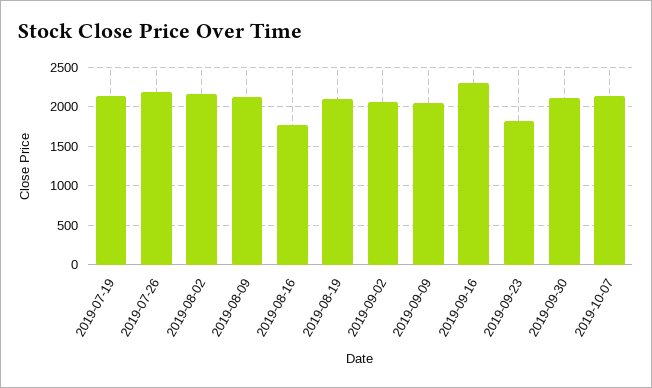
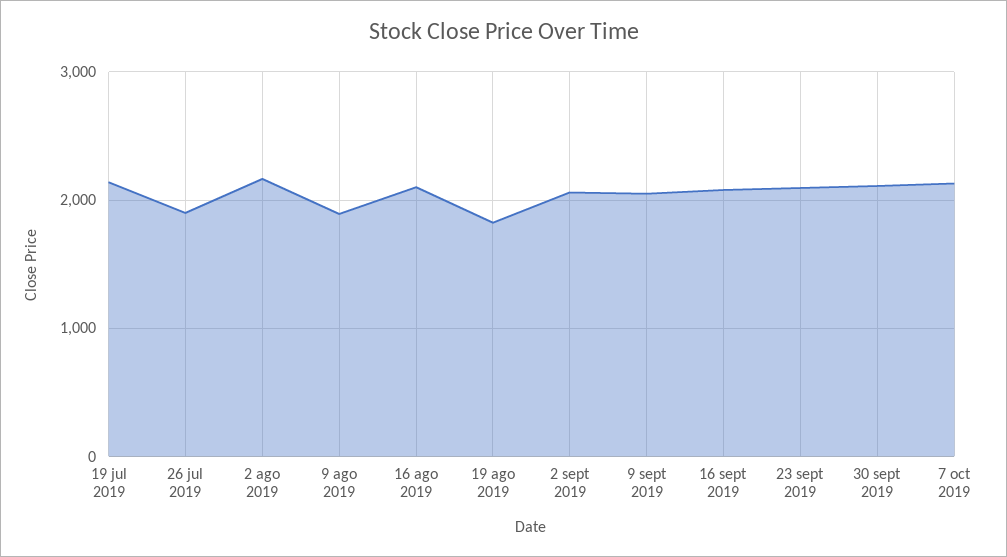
  {
    "2019-07-19": 2100,
-   "2019-07-26": 2200,
+   "2019-07-26": 1900,
    "2019-08-02": 2200,
-   "2019-08-09": 2100,
+   "2019-08-09": 1900,
-   "2019-08-16": 1800,
+   "2019-08-16": 2100,
-   "2019-08-19": 2100,
+   "2019-08-19": 1800,
    "2019-09-02": 2100,
    "2019-09-09": 2100,
-   "2019-09-16": 2300,
+   "2019-09-16": 2100,
-   "2019-09-23": 1800,
+   "2019-09-23": 2100,
    "2019-09-30": 2100,
    "2019-10-07": 2100
  }

